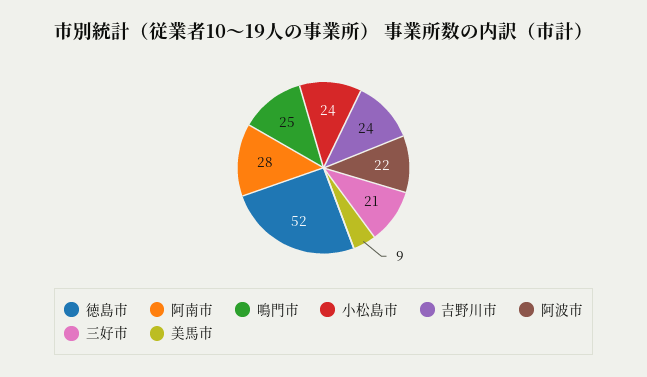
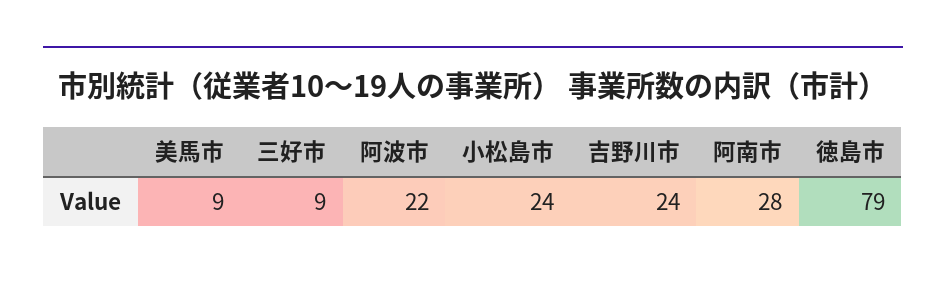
  {
-   "徳島市": 52,
+   "徳島市": 79,
    "阿南市": 28,
-   "鳴門市": 25,
    "小松島市": 24,
    "吉野川市": 24,
    "阿波市": 22,
-   "三好市": 21,
+   "三好市": 9,
    "美馬市": 9
  }

